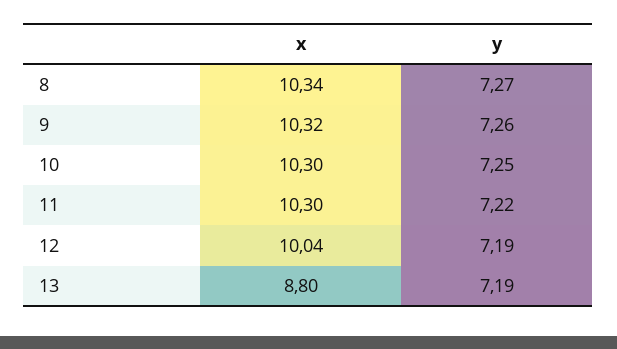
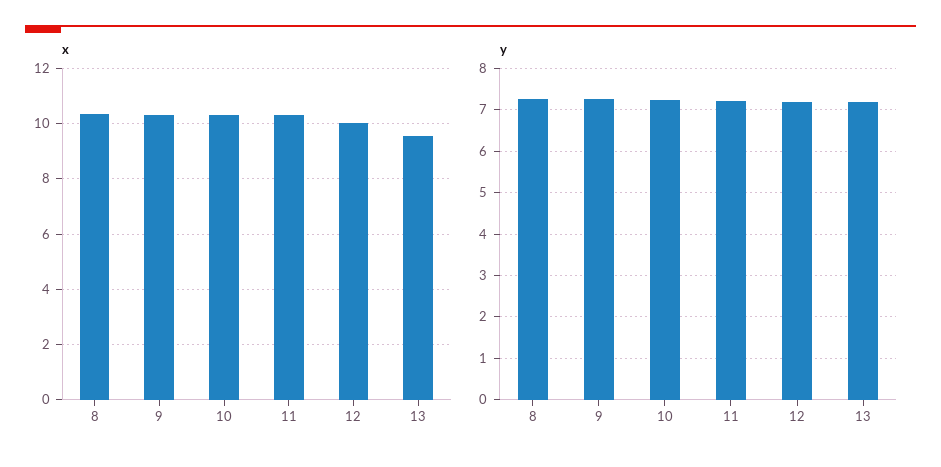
  {
    "x": {
      "8": 10.34,
      "9": 10.32,
      "10": 10.3,
      "11": 10.3,
      "12": 10.04,
-     "13": 8.8
+     "13": 9.5
    },
    "y": {
      "8": 7.27,
      "9": 7.26,
      "10": 7.25,
      "11": 7.22,
      "12": 7.19,
      "13": 7.19
    }
  }

